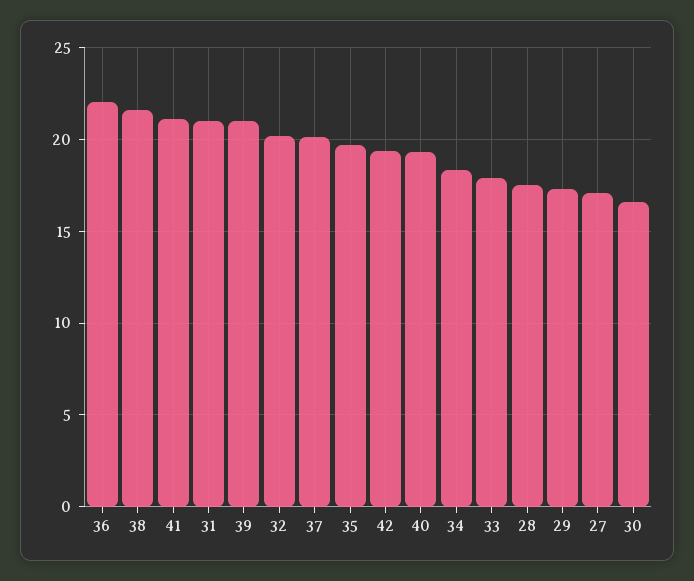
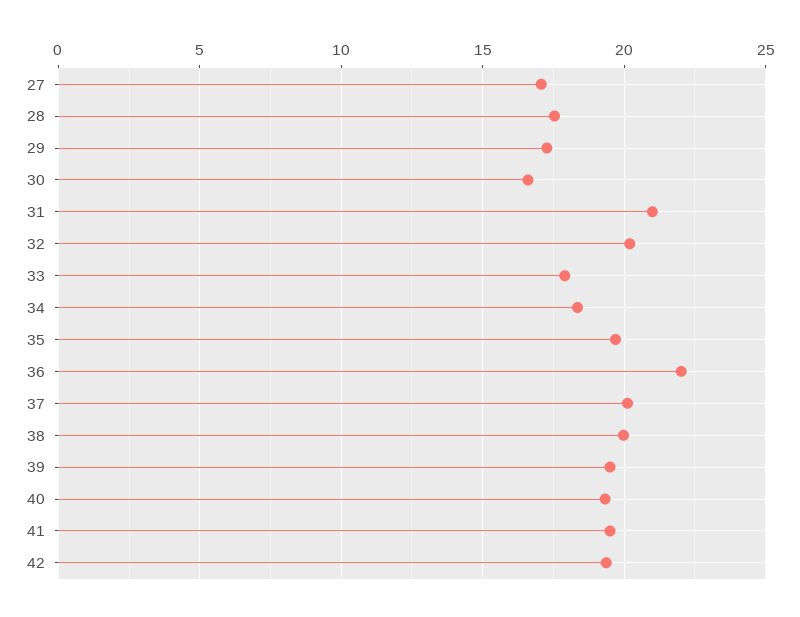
  {
    "36": 22,
-   "38": 21.5,
+   "38": 20,
-   "41": 21,
+   "41": 19.5,
    "31": 21,
-   "39": 21,
+   "39": 19.5,
    "32": 20,
    "37": 20,
    "35": 19.5,
    "42": 19.5,
    "40": 19.5,
    "34": 18.5,
    "33": 18,
    "28": 17.5,
    "29": 17.5,
    "27": 17,
    "30": 16.5
  }

